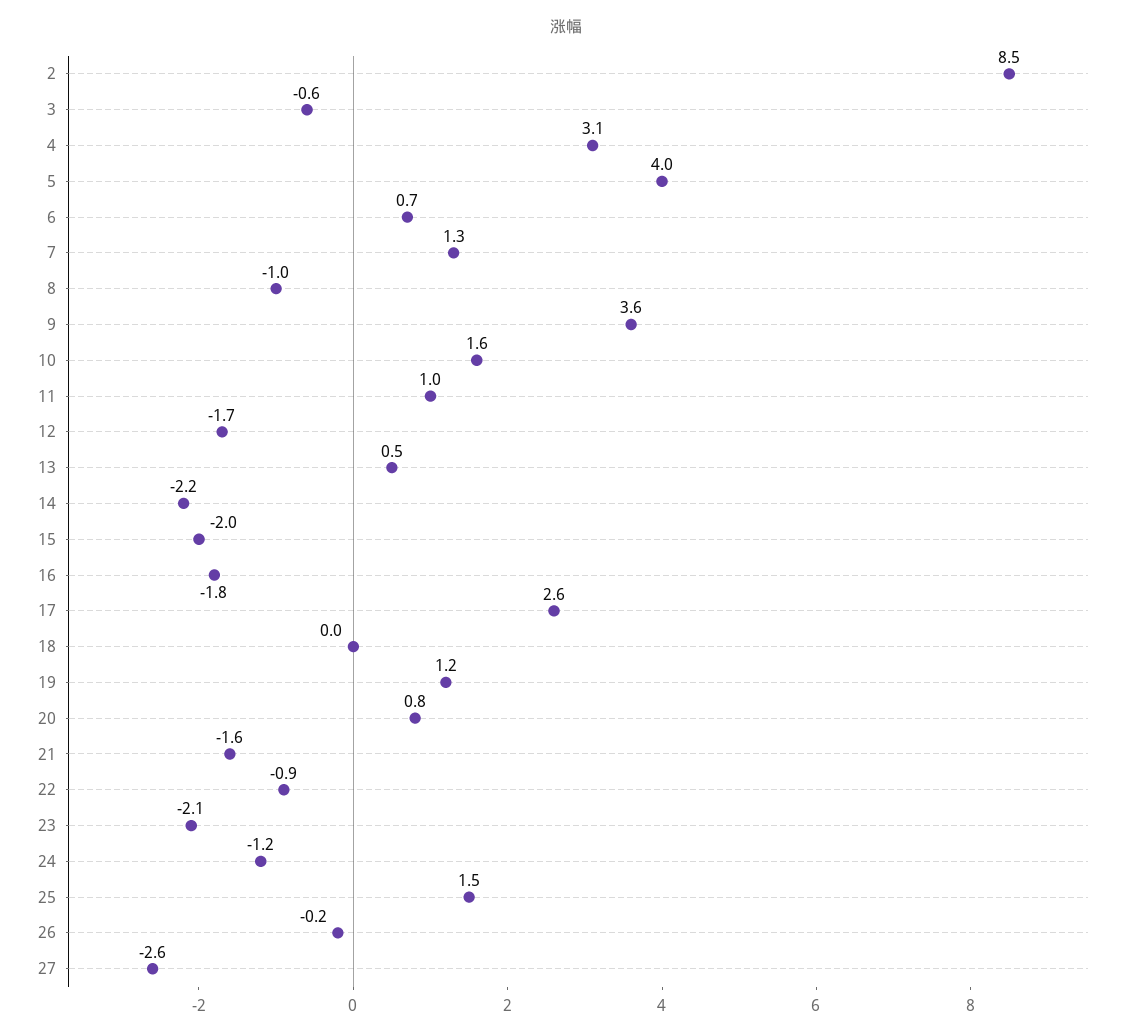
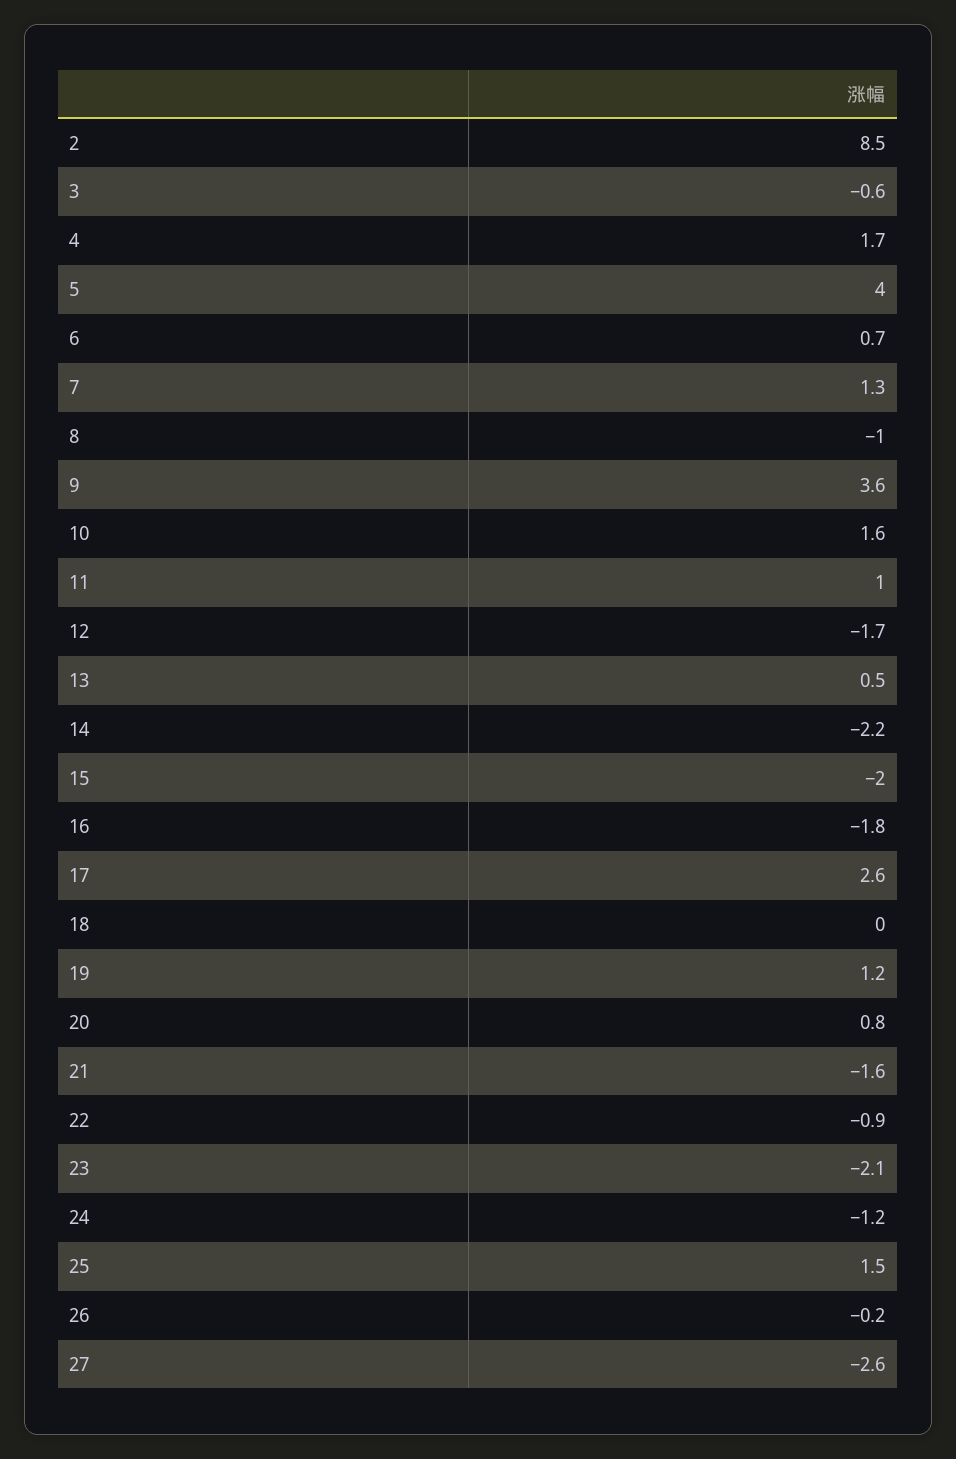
  {
    "2": 8.5,
    "3": -0.6,
-   "4": 3.1,
+   "4": 1.7,
    "5": 4,
    "6": 0.7,
    "7": 1.3,
    "8": -1,
    "9": 3.6,
    "10": 1.6,
    "11": 1,
    "12": -1.7,
    "13": 0.5,
    "14": -2.2,
    "15": -2,
    "16": -1.8,
    "17": 2.6,
    "18": 0,
    "19": 1.2,
    "20": 0.8,
    "21": -1.6,
    "22": -0.9,
    "23": -2.1,
    "24": -1.2,
    "25": 1.5,
    "26": -0.2,
    "27": -2.6
  }

